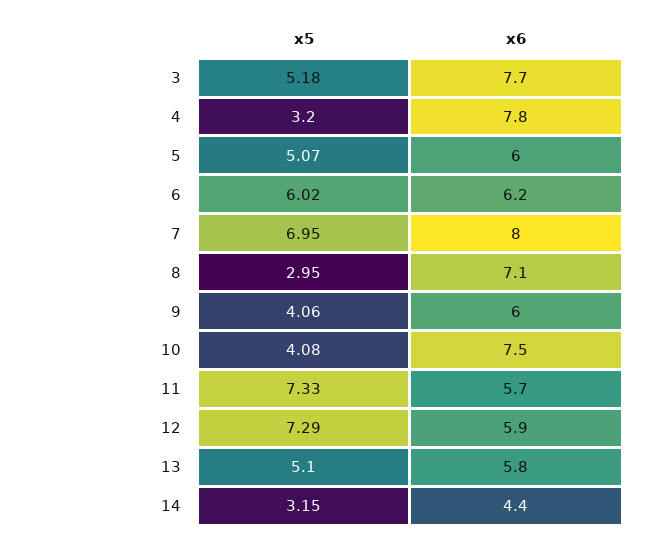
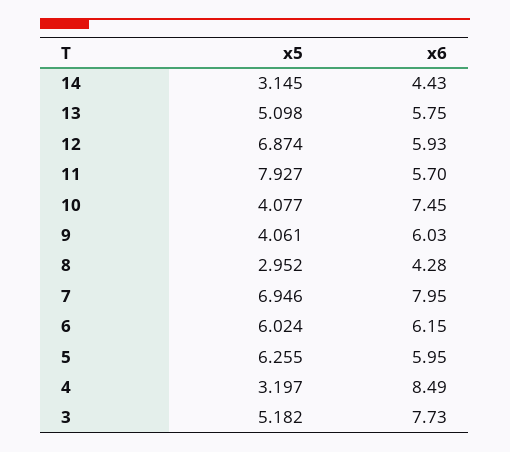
  {
    "x5": {
      "3": 5.182,
      "4": 3.197,
-     "5": 5.07,
+     "5": 6.255,
      "6": 6.024,
      "7": 6.946,
      "8": 2.952,
      "9": 4.061,
      "10": 4.077,
-     "11": 7.33,
+     "11": 7.927,
-     "12": 7.29,
+     "12": 6.874,
      "13": 5.098,
      "14": 3.145
    },
    "x6": {
      "3": 7.73,
-     "4": 7.8,
+     "4": 8.49,
      "5": 5.95,
      "6": 6.15,
      "7": 7.95,
-     "8": 7.1,
+     "8": 4.28,
      "9": 6.03,
      "10": 7.45,
      "11": 5.7,
      "12": 5.93,
      "13": 5.75,
      "14": 4.43
    }
  }

